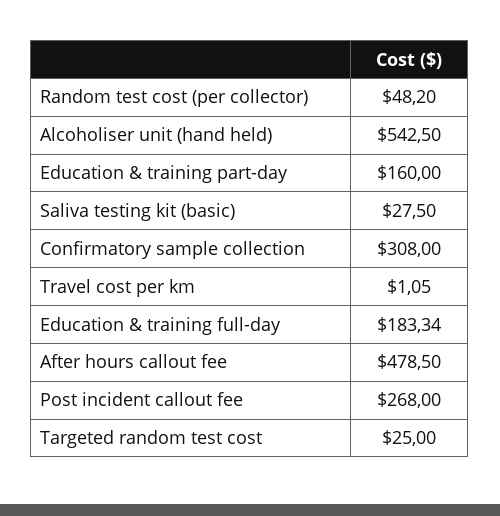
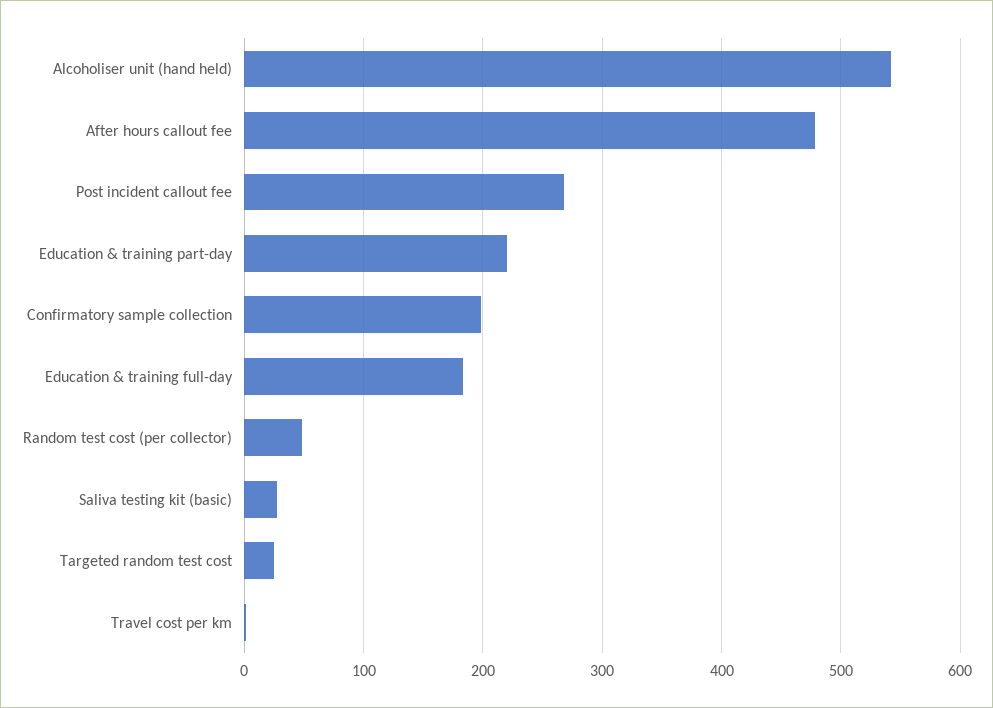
  {
    "Random test cost (per collector)": 48.2,
    "Alcoholiser unit (hand held)": 542.5,
-   "Education & training part-day": 160,
+   "Education & training part-day": 220,
    "Saliva testing kit (basic)": 27.5,
-   "Confirmatory sample collection": 308,
+   "Confirmatory sample collection": 200,
    "Travel cost per km": 1.05,
    "Education & training full-day": 183.34,
    "After hours callout fee": 478.5,
    "Post incident callout fee": 268,
    "Targeted random test cost": 25
  }

